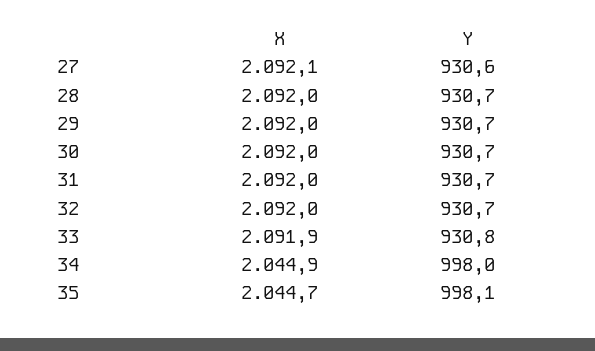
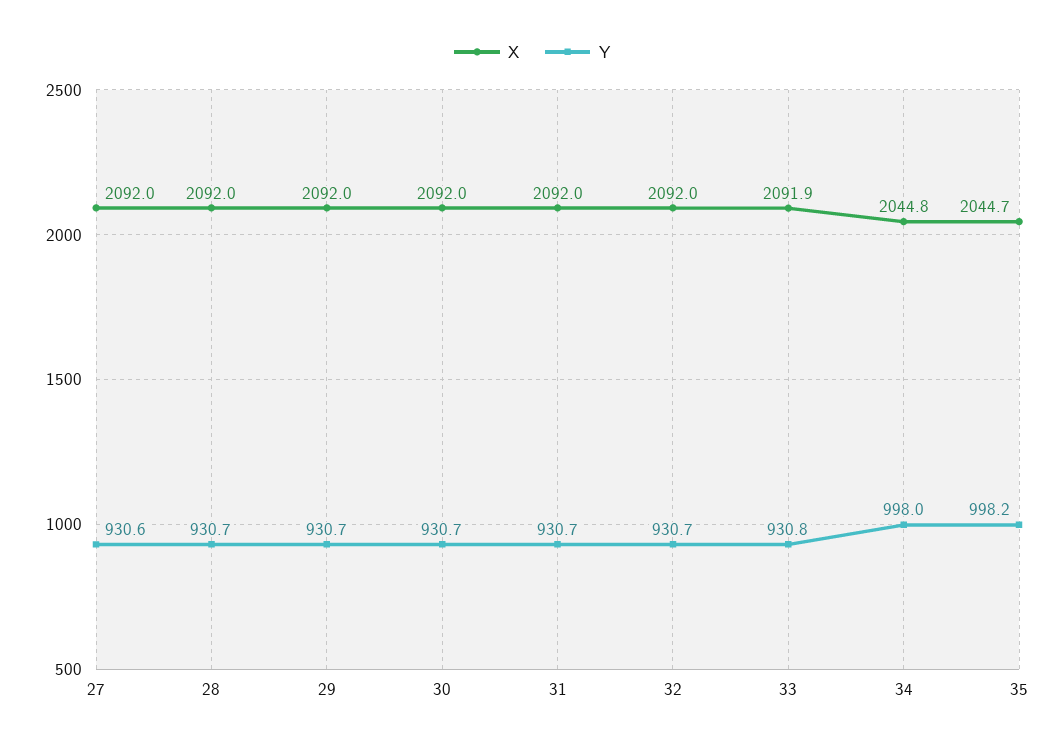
  {
    "X": {
-     "27": 2092.1,
+     "27": 2092,
      "28": 2092,
      "29": 2092,
      "30": 2092,
      "31": 2092,
      "32": 2092,
      "33": 2091.9,
-     "34": 2044.9,
+     "34": 2044.8,
      "35": 2044.7
    },
    "Y": {
      "27": 930.6,
      "28": 930.7,
      "29": 930.7,
      "30": 930.7,
      "31": 930.7,
      "32": 930.7,
      "33": 930.8,
      "34": 998,
-     "35": 998.1
+     "35": 998.2
    }
  }

